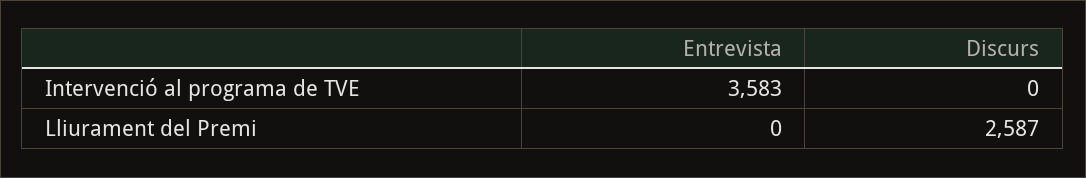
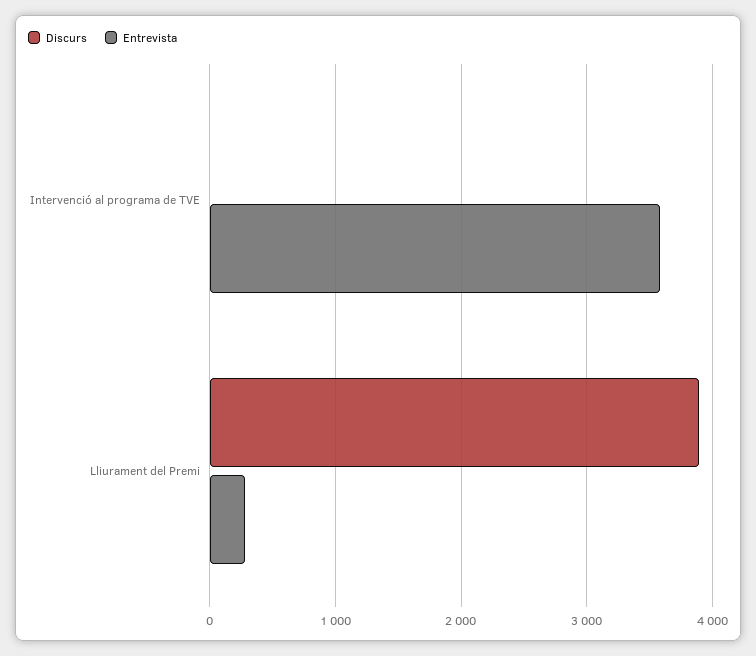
  {
    "Entrevista": {
      "Intervenció al programa de TVE": 3583,
-     "Lliurament del Premi": 0
+     "Lliurament del Premi": 300
    },
    "Discurs": {
      "Intervenció al programa de TVE": 0,
-     "Lliurament del Premi": 2587
+     "Lliurament del Premi": 3900
    }
  }

